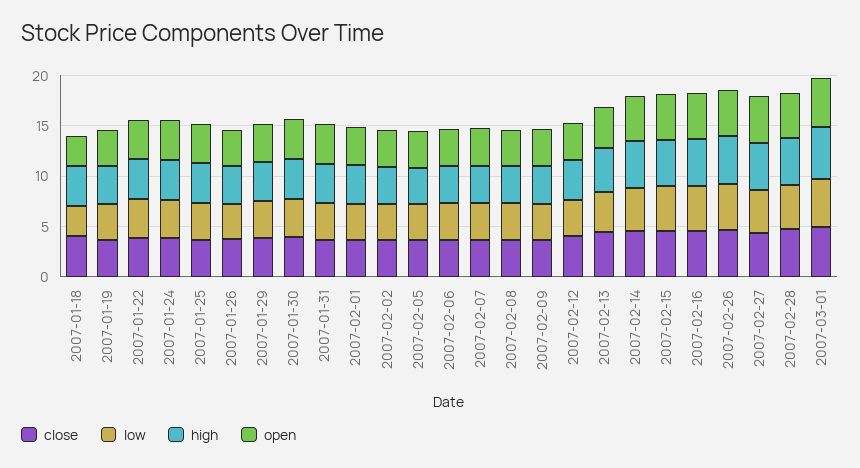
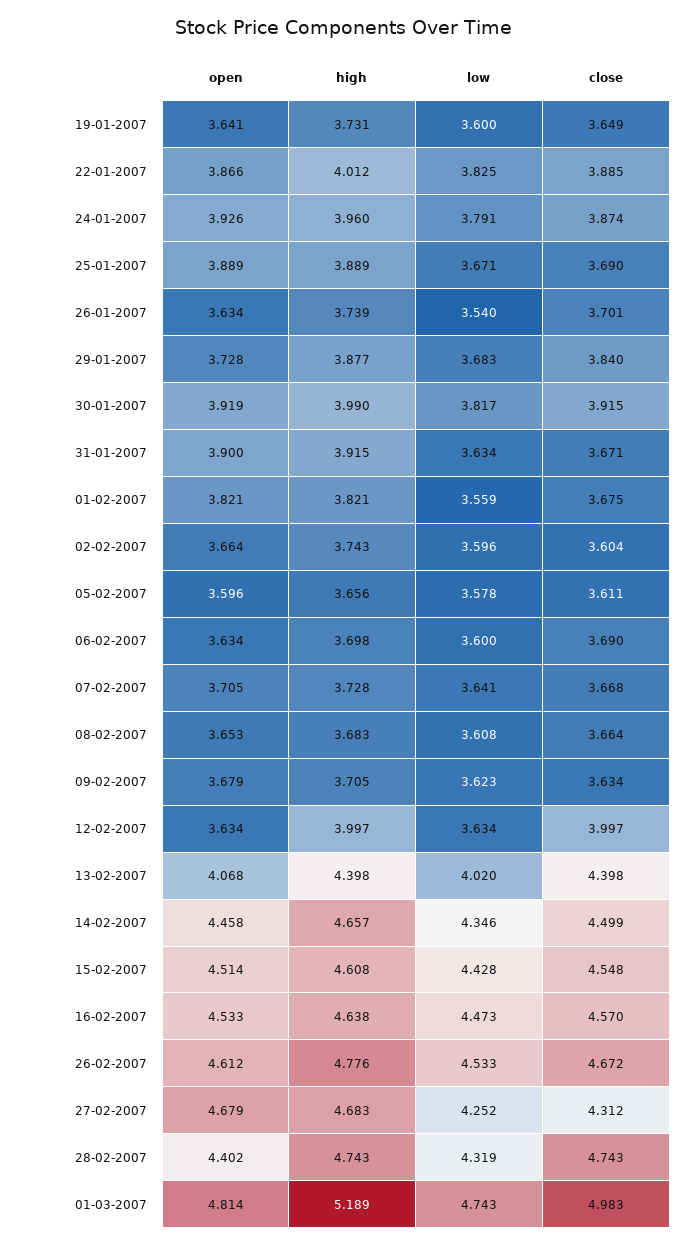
  {
    "close": {
-     "2007-01-18": 4,
      "2007-01-19": 3.649,
      "2007-01-22": 3.885,
      "2007-01-24": 3.874,
      "2007-01-25": 3.69,
      "2007-01-26": 3.701,
      "2007-01-29": 3.84,
      "2007-01-30": 3.915,
      "2007-01-31": 3.671,
      "2007-02-01": 3.675,
      "2007-02-02": 3.604,
      "2007-02-05": 3.611,
      "2007-02-06": 3.69,
      "2007-02-07": 3.668,
      "2007-02-08": 3.664,
      "2007-02-09": 3.634,
      "2007-02-12": 3.997,
      "2007-02-13": 4.398,
      "2007-02-14": 4.499,
      "2007-02-15": 4.548,
      "2007-02-16": 4.57,
      "2007-02-26": 4.672,
      "2007-02-27": 4.312,
      "2007-02-28": 4.743,
      "2007-03-01": 4.983
    },
    "low": {
-     "2007-01-18": 3,
      "2007-01-19": 3.6,
      "2007-01-22": 3.825,
      "2007-01-24": 3.791,
      "2007-01-25": 3.671,
      "2007-01-26": 3.54,
      "2007-01-29": 3.683,
      "2007-01-30": 3.817,
      "2007-01-31": 3.634,
      "2007-02-01": 3.559,
      "2007-02-02": 3.596,
      "2007-02-05": 3.578,
      "2007-02-06": 3.6,
      "2007-02-07": 3.641,
      "2007-02-08": 3.608,
      "2007-02-09": 3.623,
      "2007-02-12": 3.634,
      "2007-02-13": 4.02,
      "2007-02-14": 4.346,
      "2007-02-15": 4.428,
      "2007-02-16": 4.473,
      "2007-02-26": 4.533,
      "2007-02-27": 4.252,
      "2007-02-28": 4.319,
      "2007-03-01": 4.743
    },
    "high": {
-     "2007-01-18": 4,
      "2007-01-19": 3.731,
      "2007-01-22": 4.012,
      "2007-01-24": 3.96,
      "2007-01-25": 3.889,
      "2007-01-26": 3.739,
      "2007-01-29": 3.877,
      "2007-01-30": 3.99,
      "2007-01-31": 3.915,
      "2007-02-01": 3.821,
      "2007-02-02": 3.743,
      "2007-02-05": 3.656,
      "2007-02-06": 3.698,
      "2007-02-07": 3.728,
      "2007-02-08": 3.683,
      "2007-02-09": 3.705,
      "2007-02-12": 3.997,
      "2007-02-13": 4.398,
      "2007-02-14": 4.657,
      "2007-02-15": 4.608,
      "2007-02-16": 4.638,
      "2007-02-26": 4.776,
      "2007-02-27": 4.683,
      "2007-02-28": 4.743,
      "2007-03-01": 5.189
    },
    "open": {
-     "2007-01-18": 3,
      "2007-01-19": 3.641,
      "2007-01-22": 3.866,
      "2007-01-24": 3.926,
      "2007-01-25": 3.889,
      "2007-01-26": 3.634,
      "2007-01-29": 3.728,
      "2007-01-30": 3.919,
      "2007-01-31": 3.9,
      "2007-02-01": 3.821,
      "2007-02-02": 3.664,
      "2007-02-05": 3.596,
      "2007-02-06": 3.634,
      "2007-02-07": 3.705,
      "2007-02-08": 3.653,
      "2007-02-09": 3.679,
      "2007-02-12": 3.634,
      "2007-02-13": 4.068,
      "2007-02-14": 4.458,
      "2007-02-15": 4.514,
      "2007-02-16": 4.533,
      "2007-02-26": 4.612,
      "2007-02-27": 4.679,
      "2007-02-28": 4.402,
      "2007-03-01": 4.814
    }
  }

